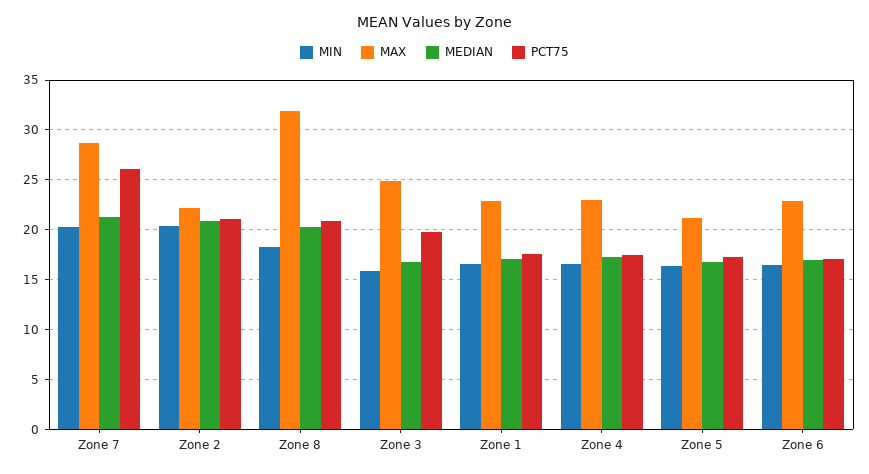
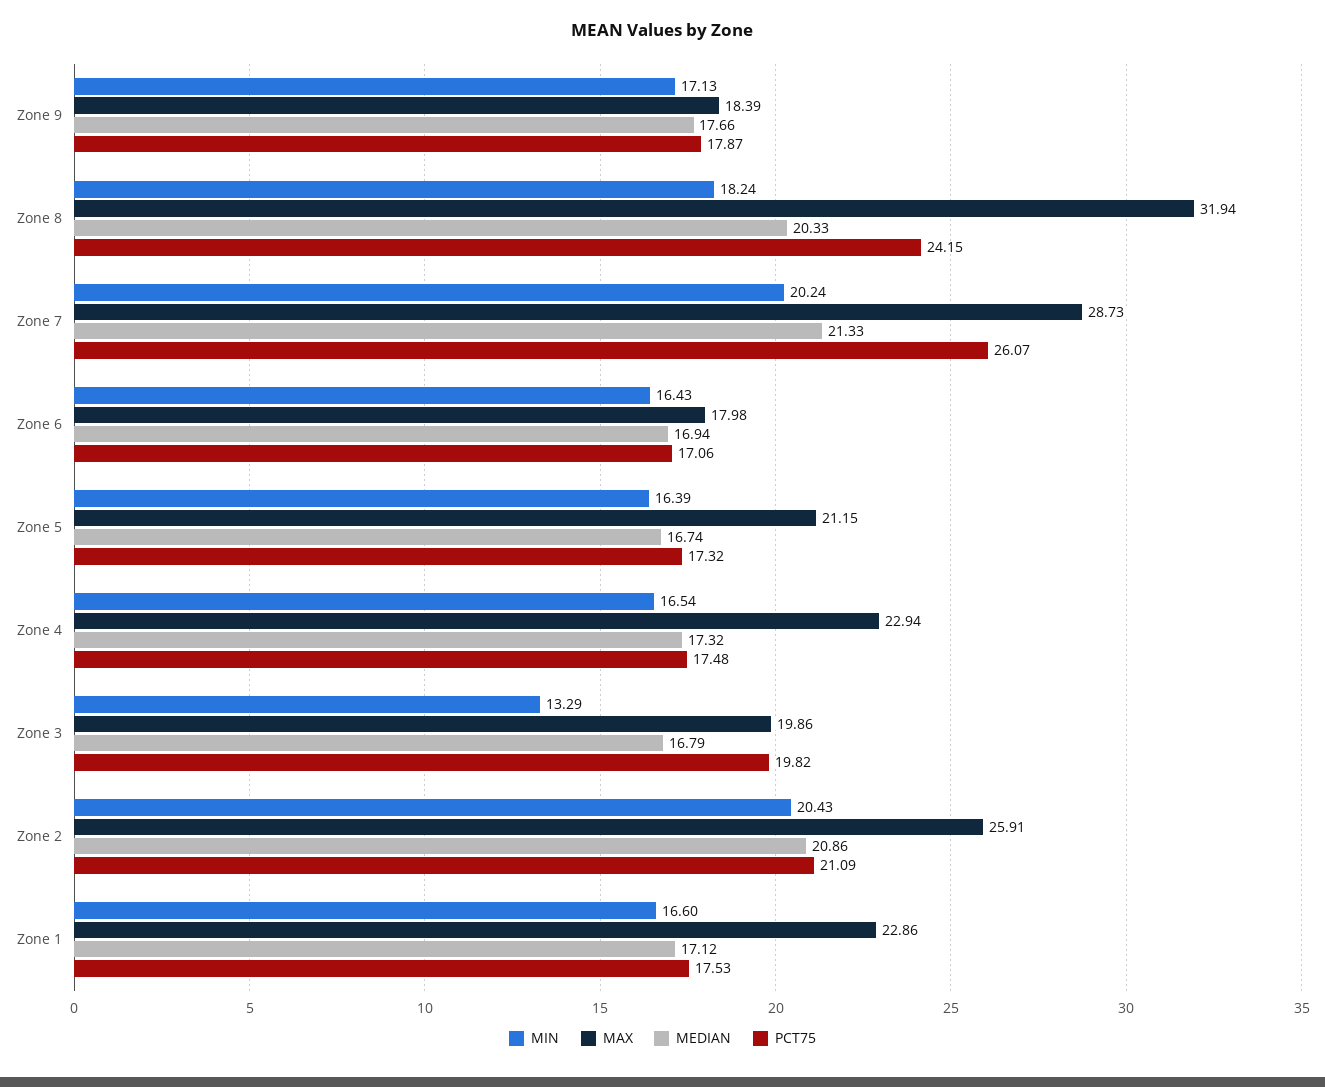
  {
    "MIN": {
      "Zone 7": 20.24,
      "Zone 2": 20.43,
      "Zone 8": 18.24,
-     "Zone 3": 16,
+     "Zone 3": 13.29,
      "Zone 1": 16.6,
      "Zone 4": 16.54,
      "Zone 5": 16.39,
-     "Zone 6": 16.43
+     "Zone 6": 16.43,
+     "Zone 9": 17.13
    },
    "MAX": {
      "Zone 7": 28.73,
-     "Zone 2": 22,
+     "Zone 2": 25.91,
      "Zone 8": 31.94,
-     "Zone 3": 25,
+     "Zone 3": 19.86,
      "Zone 1": 22.86,
      "Zone 4": 22.94,
      "Zone 5": 21.15,
-     "Zone 6": 23
+     "Zone 6": 17.98,
+     "Zone 9": 18.39
    },
    "MEDIAN": {
      "Zone 7": 21.33,
      "Zone 2": 20.86,
      "Zone 8": 20.33,
      "Zone 3": 16.79,
      "Zone 1": 17.12,
      "Zone 4": 17.32,
      "Zone 5": 16.74,
-     "Zone 6": 16.94
+     "Zone 6": 16.94,
+     "Zone 9": 17.66
    },
    "PCT75": {
      "Zone 7": 26.07,
      "Zone 2": 21.09,
-     "Zone 8": 21,
+     "Zone 8": 24.15,
      "Zone 3": 19.82,
      "Zone 1": 17.53,
      "Zone 4": 17.48,
      "Zone 5": 17.32,
-     "Zone 6": 17.06
+     "Zone 6": 17.06,
+     "Zone 9": 17.87
    }
  }

